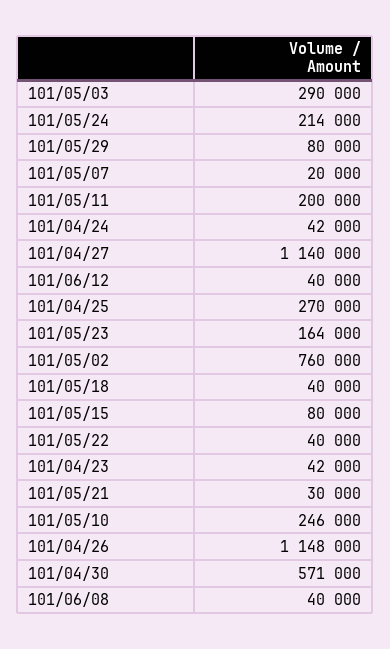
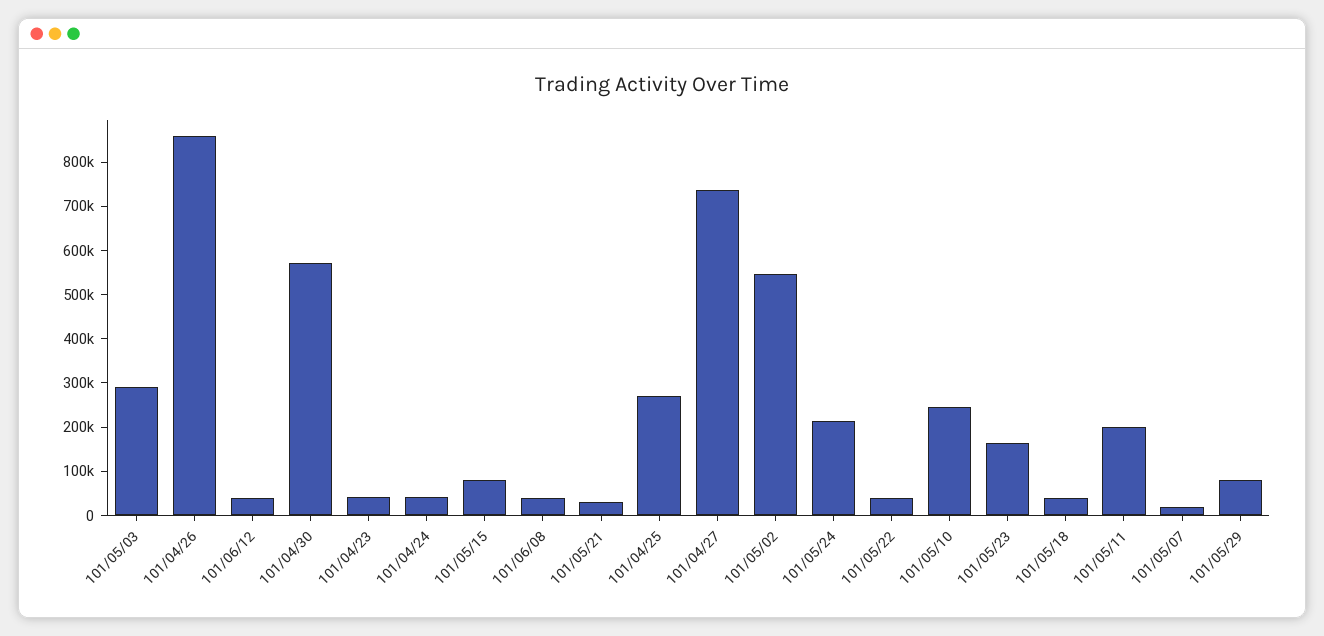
  {
    "101/05/03": 290000,
    "101/05/24": 214000,
    "101/05/29": 80000,
    "101/05/07": 20000,
    "101/05/11": 200000,
    "101/04/24": 42000,
-   "101/04/27": 1140000,
+   "101/04/27": 740000,
    "101/06/12": 40000,
    "101/04/25": 270000,
    "101/05/23": 164000,
-   "101/05/02": 760000,
+   "101/05/02": 540000,
    "101/05/18": 40000,
    "101/05/15": 80000,
    "101/05/22": 40000,
    "101/04/23": 42000,
    "101/05/21": 30000,
    "101/05/10": 246000,
-   "101/04/26": 1148000,
+   "101/04/26": 860000,
    "101/04/30": 571000,
    "101/06/08": 40000
  }

